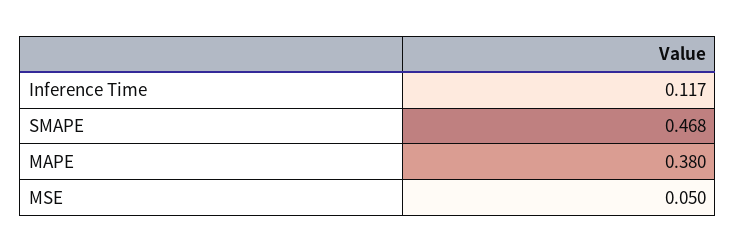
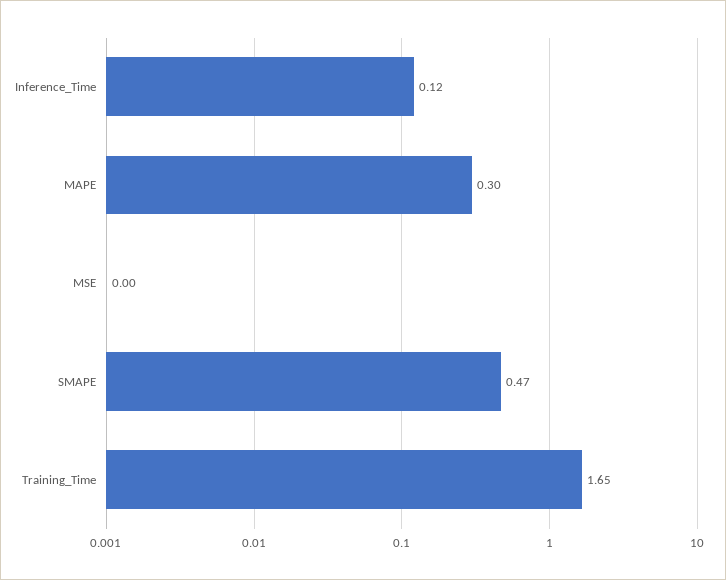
  {
    "Inference Time": 0.117,
    "SMAPE": 0.468,
-   "MAPE": 0.38,
+   "MAPE": 0.3,
-   "MSE": 0.05
+   "MSE": 0,
+   "Training_Time": 1.65
  }

